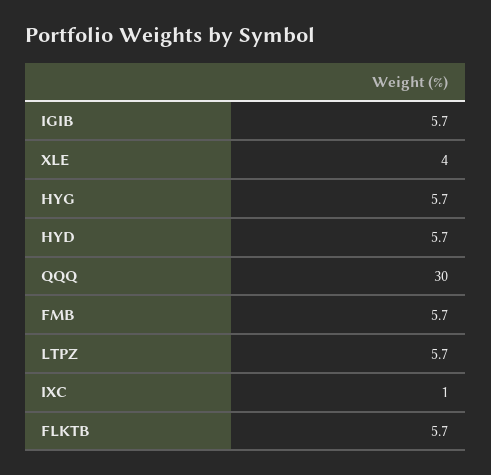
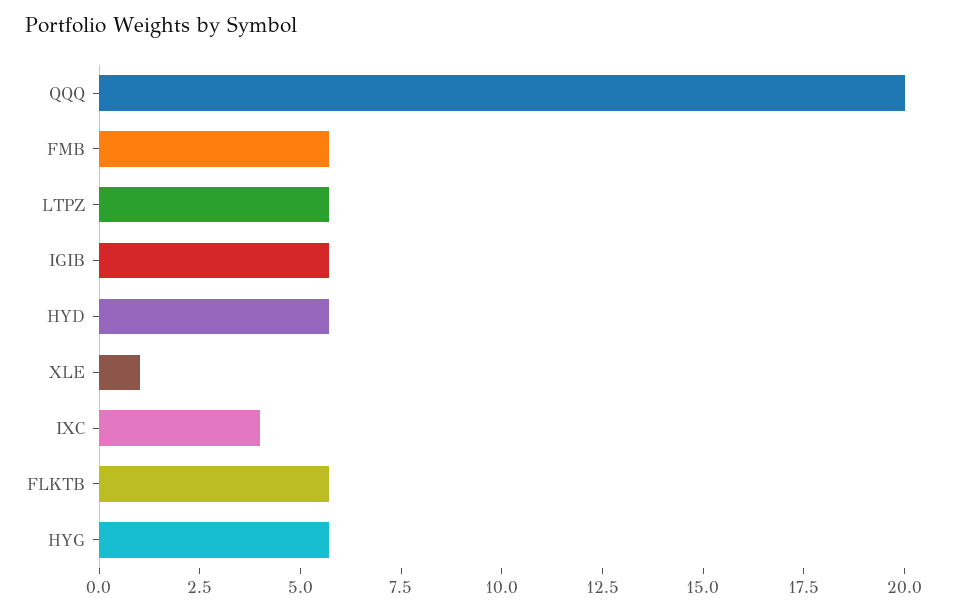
  {
    "IGIB": 5.7,
-   "XLE": 4,
+   "XLE": 1,
    "HYG": 5.7,
    "HYD": 5.7,
-   "QQQ": 30,
+   "QQQ": 20,
    "FMB": 5.7,
    "LTPZ": 5.7,
-   "IXC": 1,
+   "IXC": 4,
    "FLKTB": 5.7
  }

